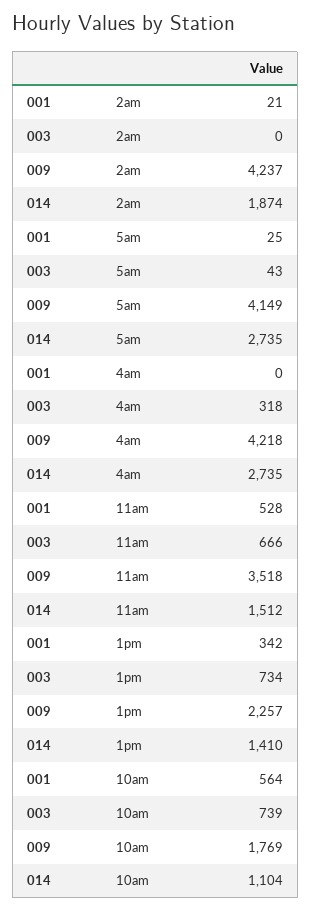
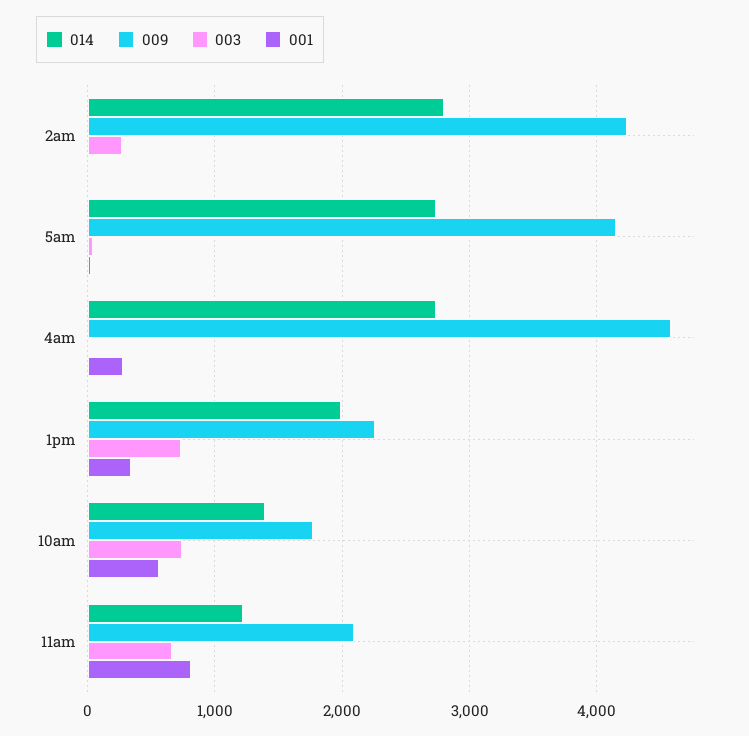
  {
    "001": {
      "2am": 21,
      "5am": 25,
-     "4am": 0,
+     "4am": 300,
-     "11am": 528,
+     "11am": 800,
      "1pm": 342,
      "10am": 564
    },
    "003": {
-     "2am": 0,
+     "2am": 300,
      "5am": 43,
-     "4am": 318,
+     "4am": 0,
      "11am": 666,
      "1pm": 734,
      "10am": 739
    },
    "009": {
      "2am": 4237,
      "5am": 4149,
-     "4am": 4218,
+     "4am": 4600,
-     "11am": 3518,
+     "11am": 2100,
      "1pm": 2257,
      "10am": 1769
    },
    "014": {
-     "2am": 1874,
+     "2am": 2800,
      "5am": 2735,
      "4am": 2735,
-     "11am": 1512,
+     "11am": 1200,
-     "1pm": 1410,
+     "1pm": 2000,
-     "10am": 1104
+     "10am": 1400
    }
  }

